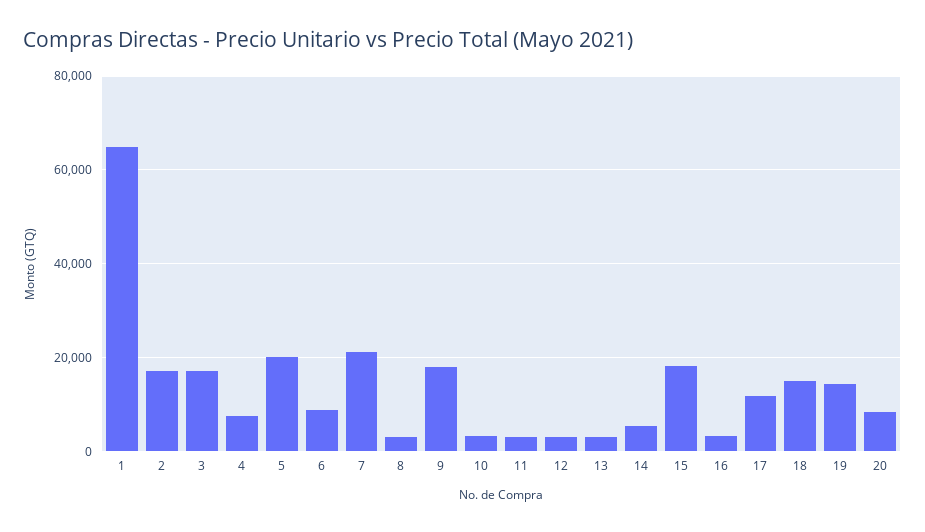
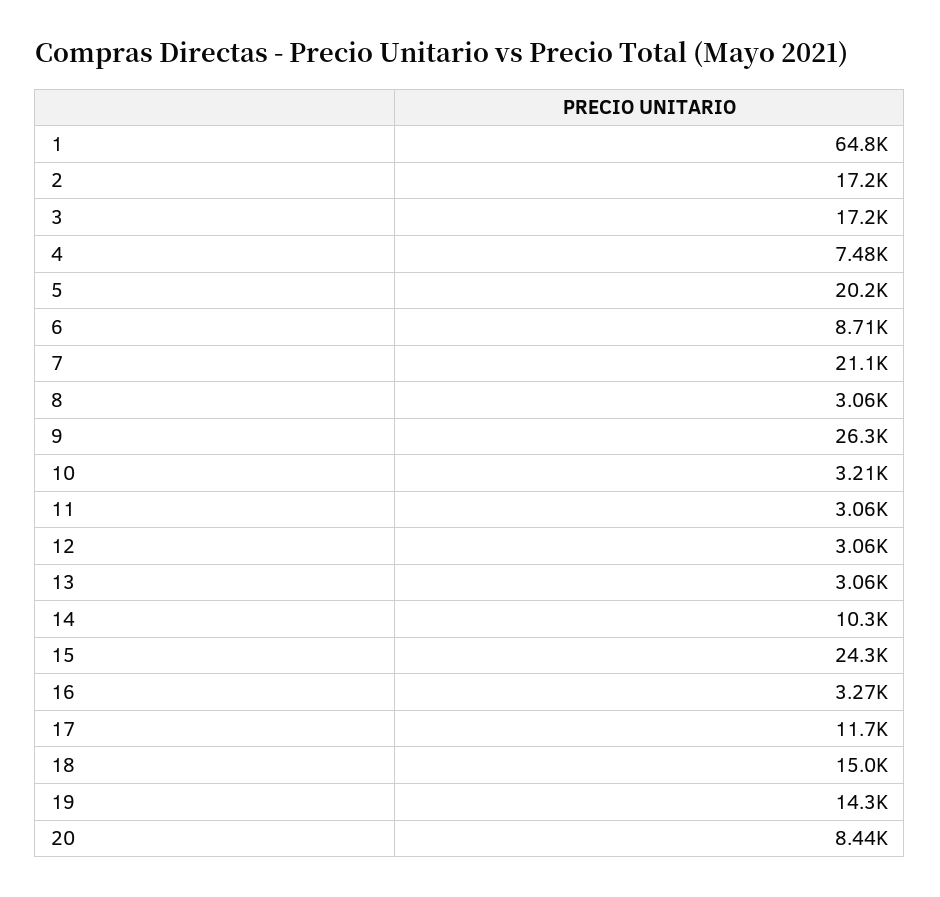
  {
    "1": 64800,
    "2": 17200,
    "3": 17200,
    "4": 7480,
    "5": 20200,
    "6": 8710,
    "7": 21100,
    "8": 3060,
-   "9": 18000,
+   "9": 26300,
    "10": 3210,
    "11": 3060,
    "12": 3060,
    "13": 3060,
-   "14": 6000,
+   "14": 10300,
-   "15": 18000,
+   "15": 24300,
    "16": 3270,
    "17": 11700,
    "18": 15000,
    "19": 14300,
    "20": 8440
  }

